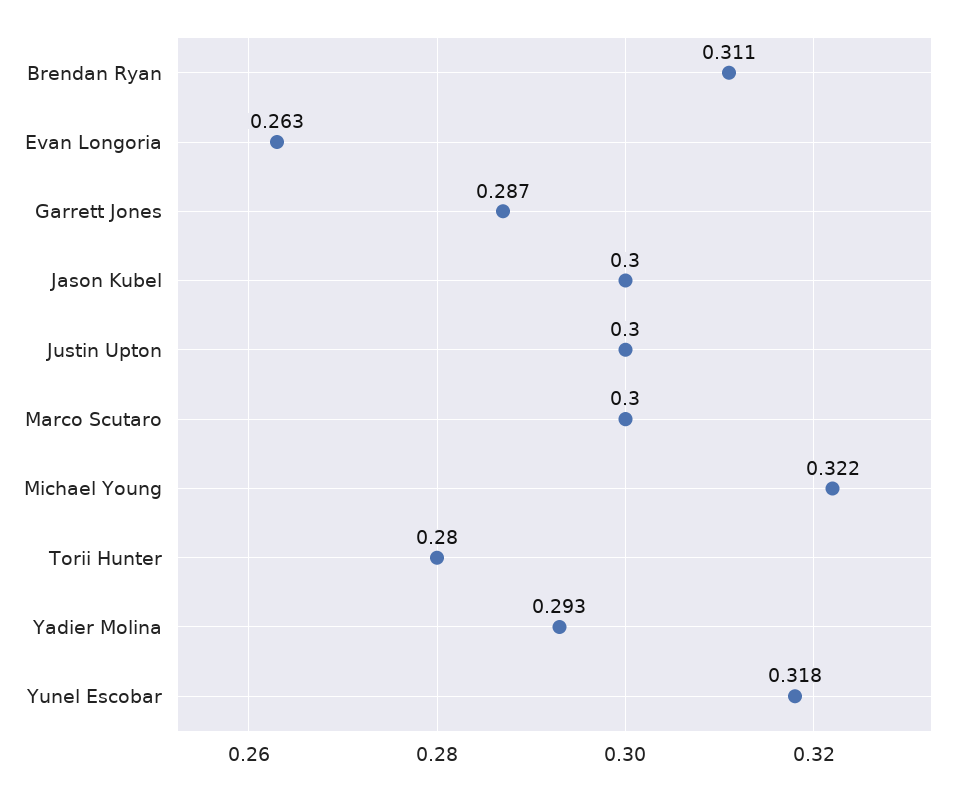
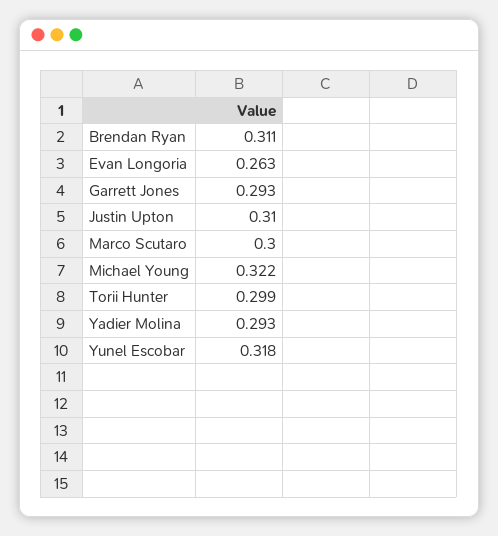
  {
    "Brendan Ryan": 0.311,
    "Evan Longoria": 0.263,
-   "Garrett Jones": 0.287,
+   "Garrett Jones": 0.293,
-   "Jason Kubel": 0.3,
-   "Justin Upton": 0.3,
+   "Justin Upton": 0.31,
    "Marco Scutaro": 0.3,
    "Michael Young": 0.322,
-   "Torii Hunter": 0.28,
+   "Torii Hunter": 0.299,
    "Yadier Molina": 0.293,
    "Yunel Escobar": 0.318
  }

